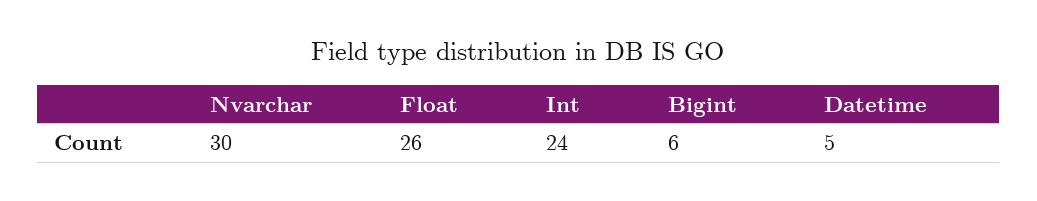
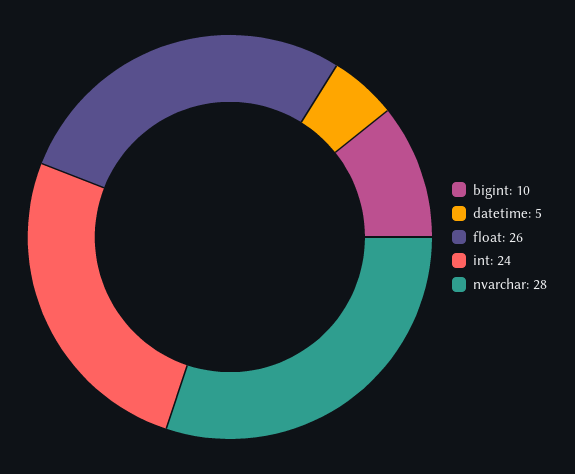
  {
-   "Nvarchar": 30,
+   "Nvarchar": 28,
    "Float": 26,
    "Int": 24,
-   "Bigint": 6,
+   "Bigint": 10,
    "Datetime": 5
  }

